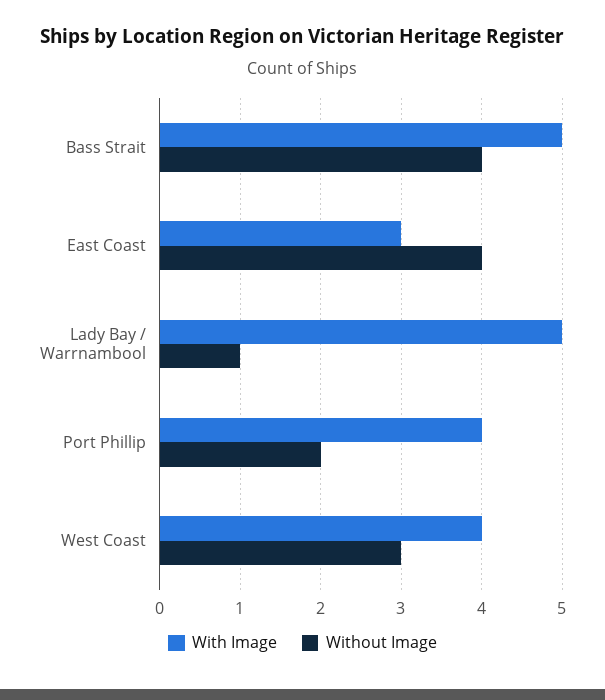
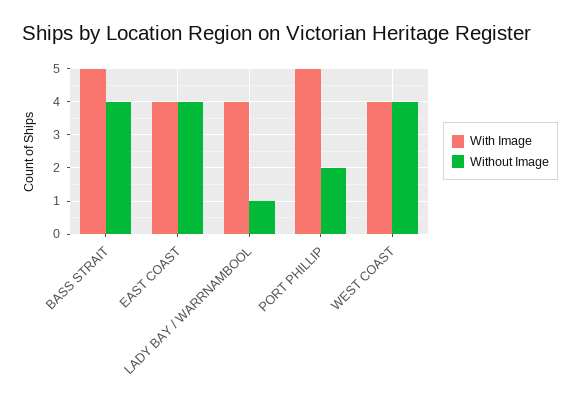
  {
    "With Image": {
      "Bass Strait": 5,
-     "East Coast": 3,
+     "East Coast": 4,
-     "Lady Bay / Warrnambool": 5,
+     "Lady Bay / Warrnambool": 4,
-     "Port Phillip": 4,
+     "Port Phillip": 5,
      "West Coast": 4
    },
    "Without Image": {
      "Bass Strait": 4,
      "East Coast": 4,
      "Lady Bay / Warrnambool": 1,
      "Port Phillip": 2,
-     "West Coast": 3
+     "West Coast": 4
    }
  }

